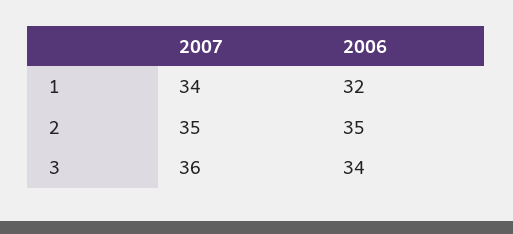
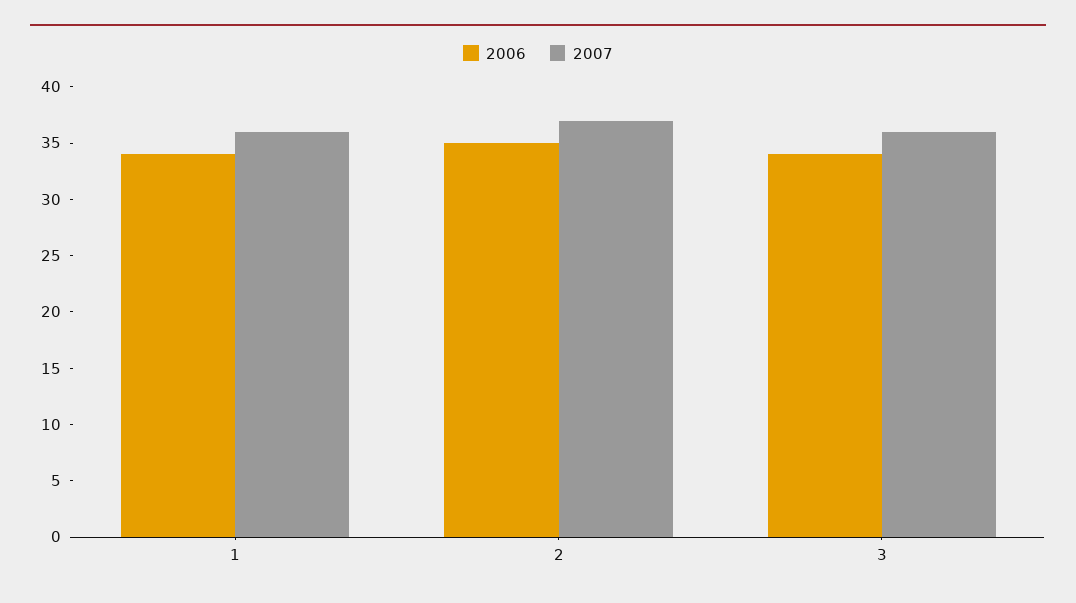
  {
    "2007": {
-     "1": 34,
+     "1": 36,
-     "2": 35,
+     "2": 37,
      "3": 36
    },
    "2006": {
-     "1": 32,
+     "1": 34,
      "2": 35,
      "3": 34
    }
  }

